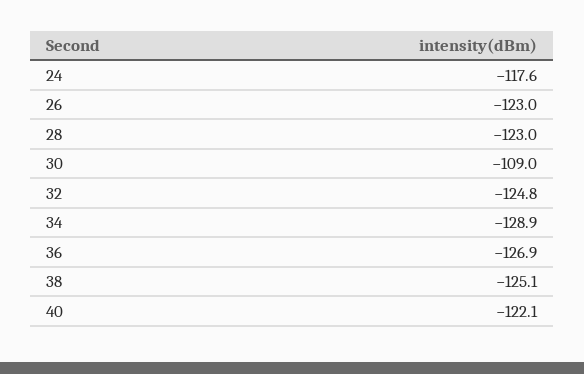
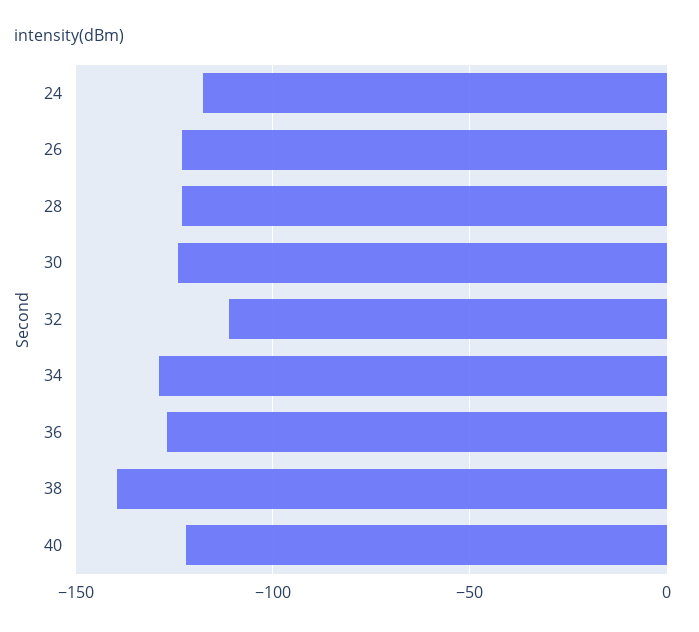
  {
    "24": -117.6,
    "26": -123,
    "28": -123,
-   "30": -109,
+   "30": -125,
-   "32": -124.8,
+   "32": -110,
    "34": -128.9,
    "36": -126.9,
-   "38": -125.1,
+   "38": -140,
    "40": -122.1
  }

